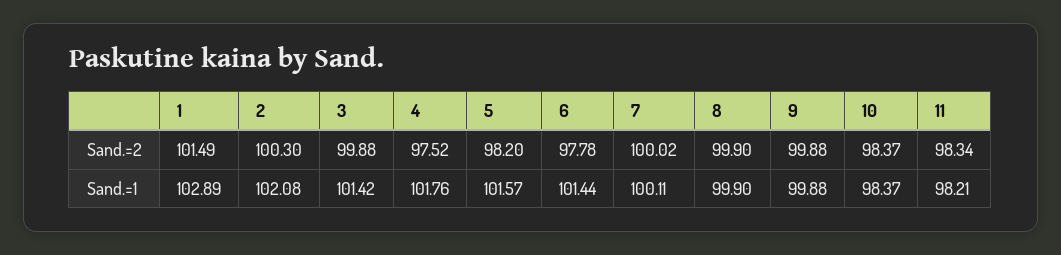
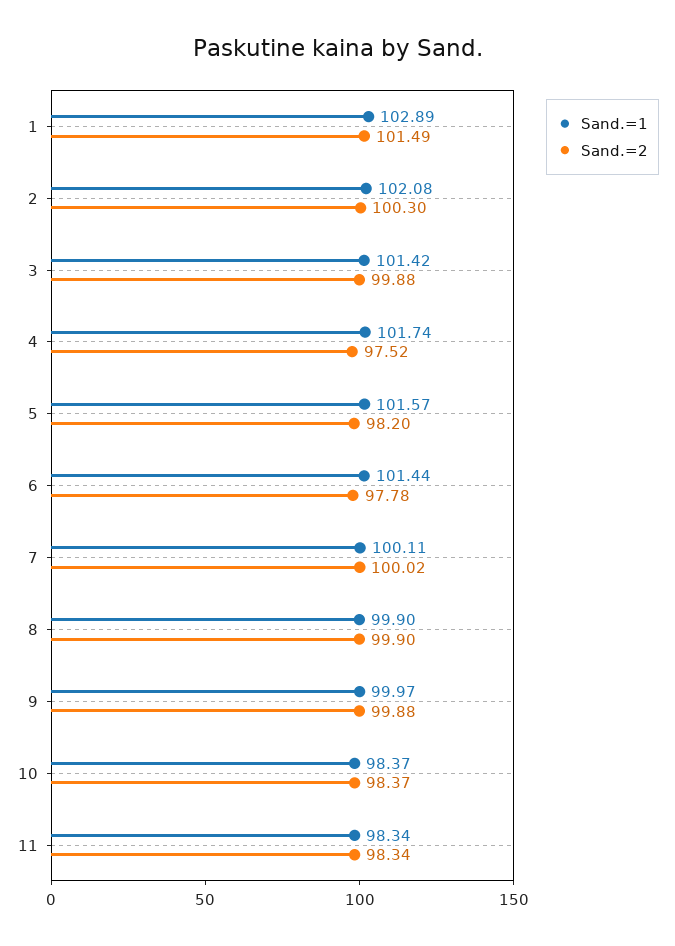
  {
    "Sand.=2": {
      "1": 101.49,
      "2": 100.3,
      "3": 99.88,
      "4": 97.52,
      "5": 98.2,
      "6": 97.78,
      "7": 100.02,
      "8": 99.9,
      "9": 99.88,
      "10": 98.37,
      "11": 98.34
    },
    "Sand.=1": {
      "1": 102.89,
      "2": 102.08,
      "3": 101.42,
-     "4": 101.76,
+     "4": 101.74,
      "5": 101.57,
      "6": 101.44,
      "7": 100.11,
      "8": 99.9,
-     "9": 99.88,
+     "9": 99.97,
      "10": 98.37,
-     "11": 98.21
+     "11": 98.34
    }
  }

